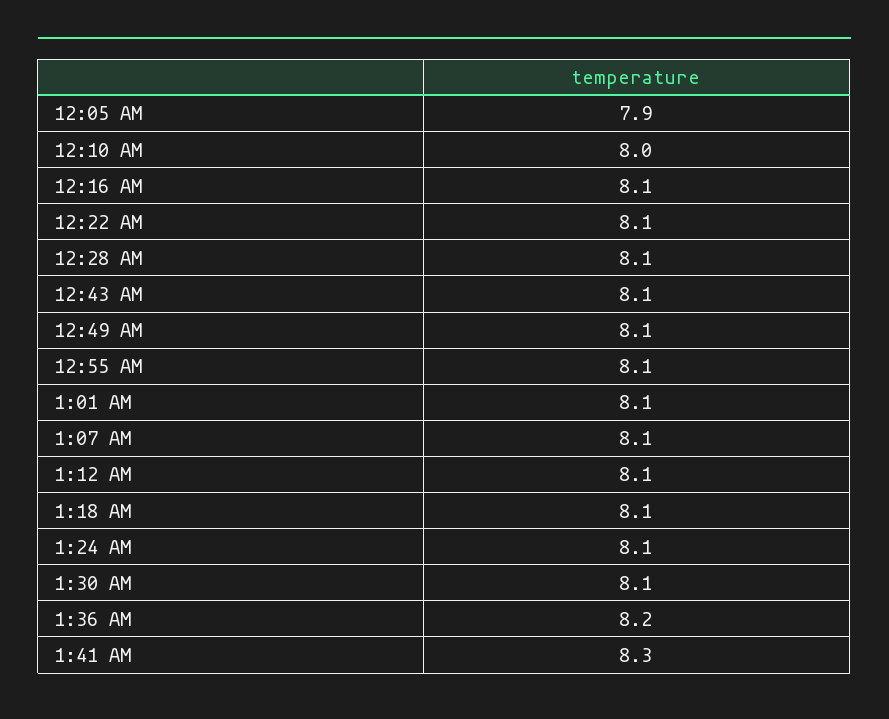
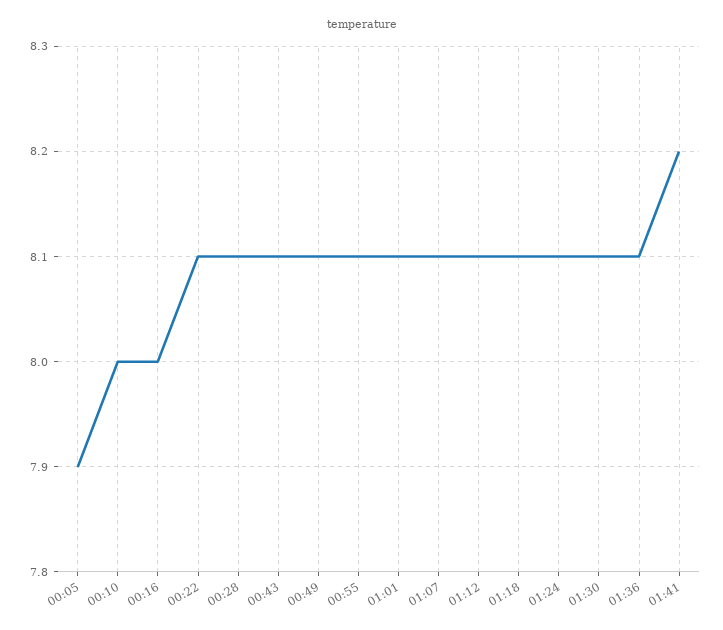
  {
    "12:05 AM": 7.9,
    "12:10 AM": 8,
-   "12:16 AM": 8.1,
+   "12:16 AM": 8,
    "12:22 AM": 8.1,
    "12:28 AM": 8.1,
    "12:43 AM": 8.1,
    "12:49 AM": 8.1,
    "12:55 AM": 8.1,
    "1:01 AM": 8.1,
    "1:07 AM": 8.1,
    "1:12 AM": 8.1,
    "1:18 AM": 8.1,
    "1:24 AM": 8.1,
    "1:30 AM": 8.1,
-   "1:36 AM": 8.2,
+   "1:36 AM": 8.1,
-   "1:41 AM": 8.3
+   "1:41 AM": 8.2
  }

